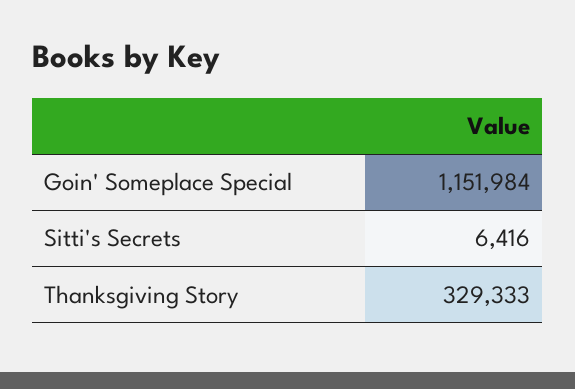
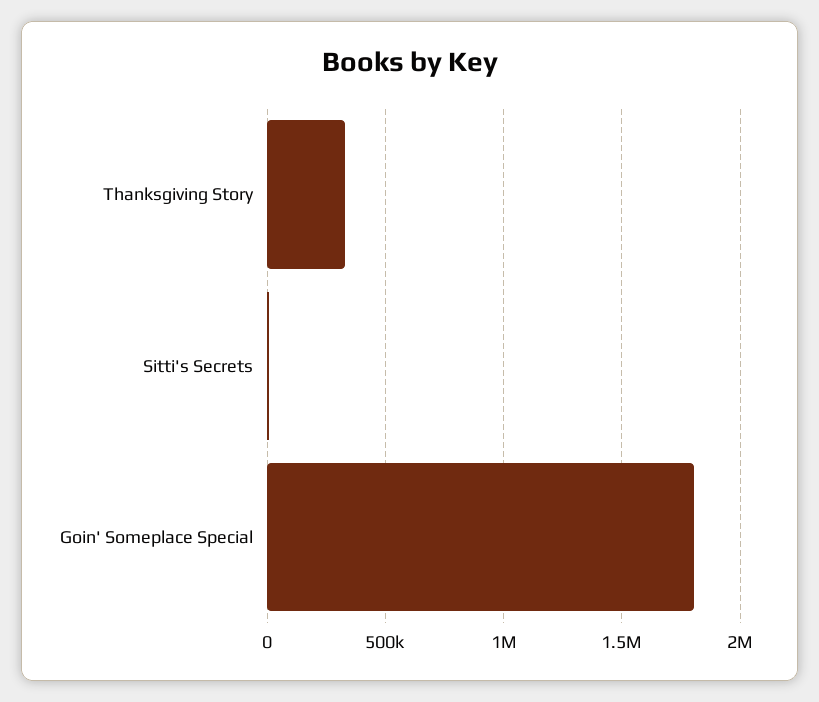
  {
-   "Goin' Someplace Special": 1151984,
+   "Goin' Someplace Special": 1800000,
    "Sitti's Secrets": 6416,
    "Thanksgiving Story": 329333
  }

